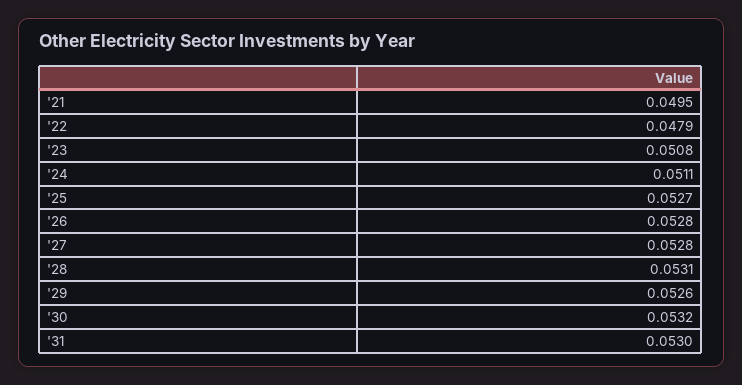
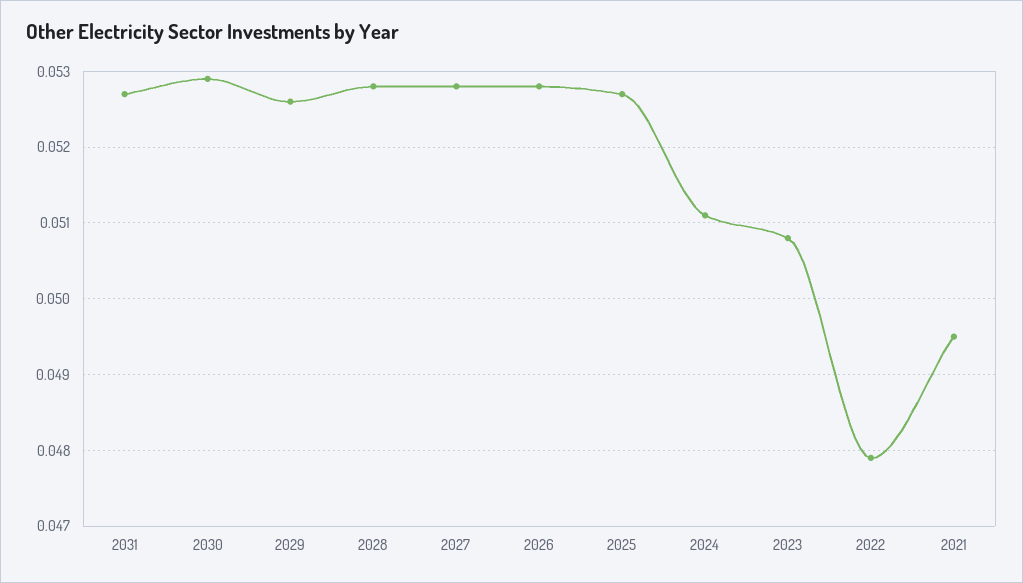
  {
    "'21": 0.0495,
    "'22": 0.0479,
    "'23": 0.0508,
    "'24": 0.0511,
    "'25": 0.0527,
    "'26": 0.0528,
    "'27": 0.0528,
-   "'28": 0.0531,
+   "'28": 0.0528,
    "'29": 0.0526,
-   "'30": 0.0532,
+   "'30": 0.0529,
-   "'31": 0.053
+   "'31": 0.0527
  }

